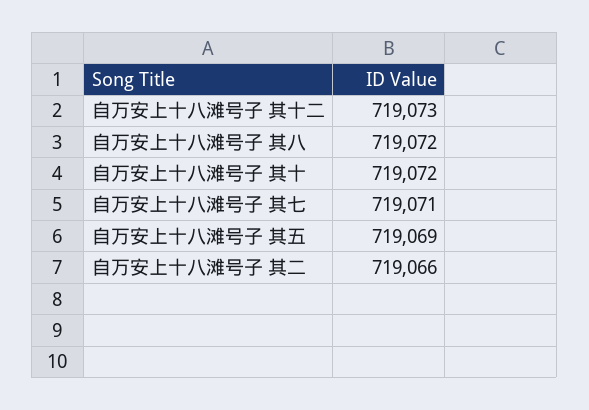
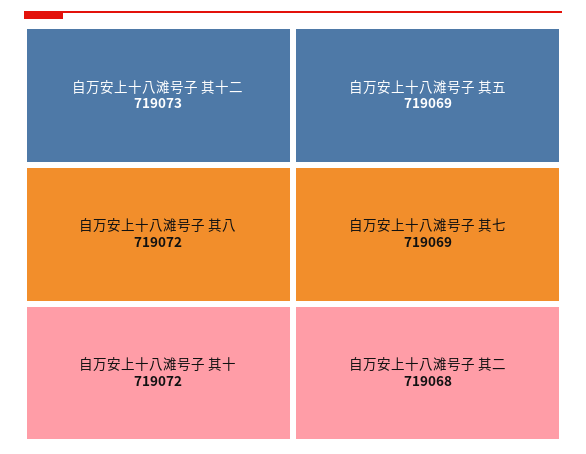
  {
    "自万安上十八滩号子 其十二": 719073,
    "自万安上十八滩号子 其八": 719072,
    "自万安上十八滩号子 其十": 719072,
-   "自万安上十八滩号子 其七": 719071,
+   "自万安上十八滩号子 其七": 719069,
    "自万安上十八滩号子 其五": 719069,
-   "自万安上十八滩号子 其二": 719066
+   "自万安上十八滩号子 其二": 719068
  }

